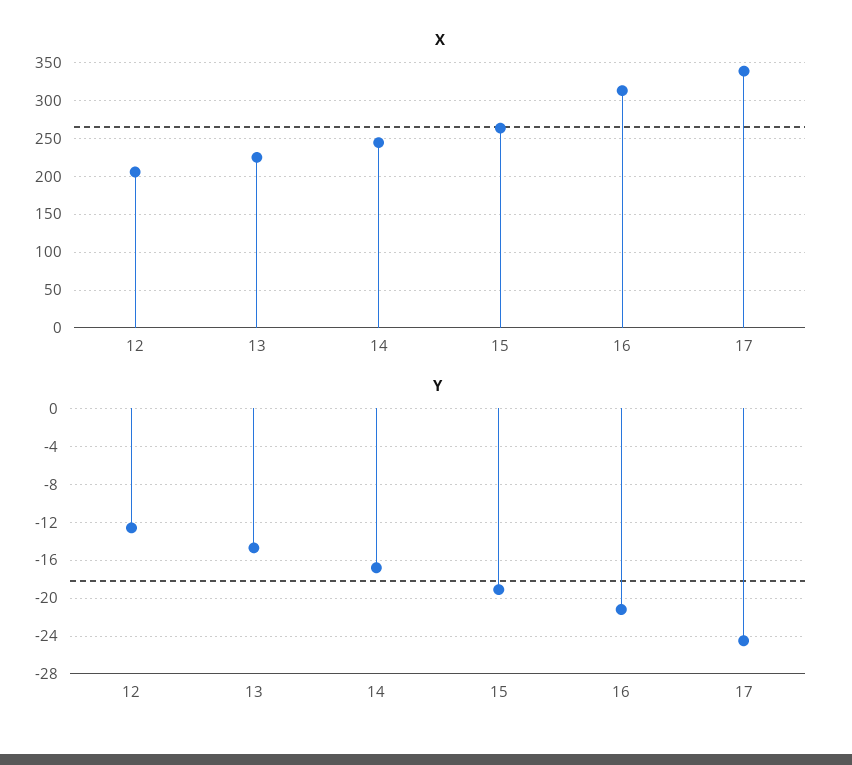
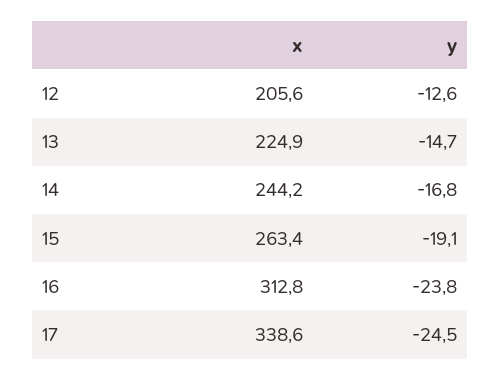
  {
    "X": {
      "12": 205.6,
      "13": 224.9,
      "14": 244.2,
      "15": 263.4,
      "16": 312.8,
      "17": 338.6
    },
    "Y": {
      "12": -12.6,
      "13": -14.7,
      "14": -16.8,
      "15": -19.1,
-     "16": -21,
+     "16": -23.8,
      "17": -24.5
    }
  }

